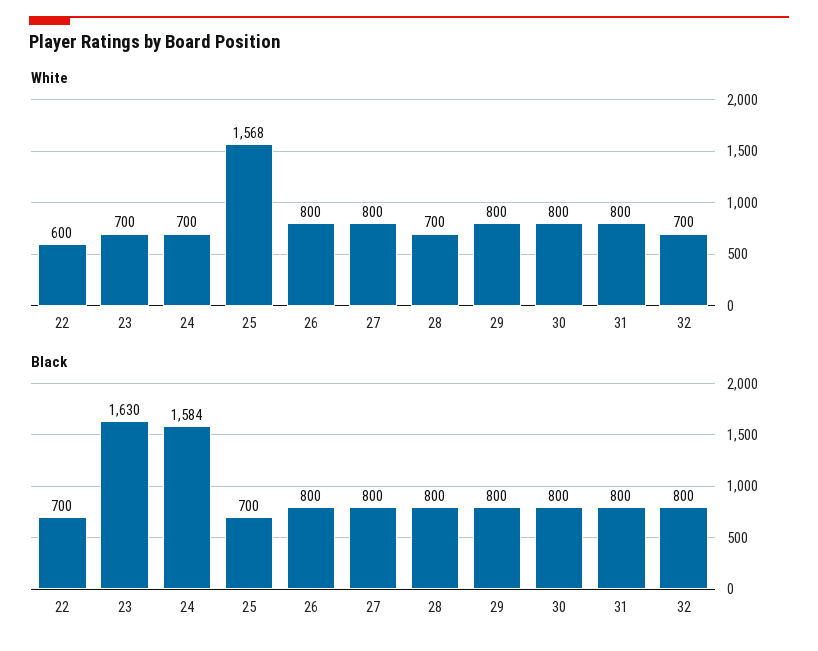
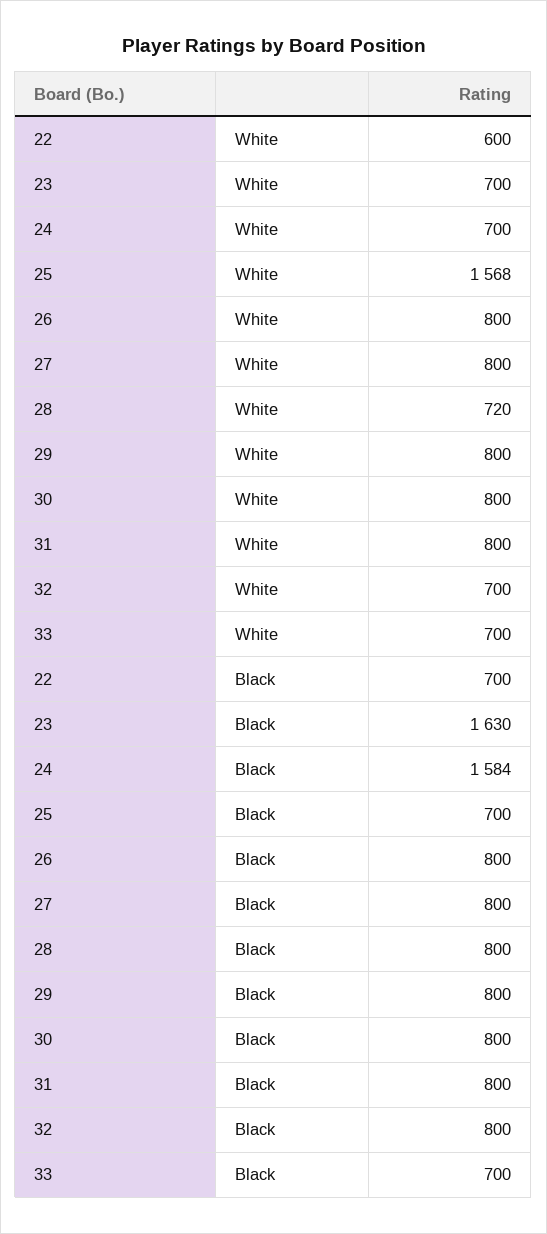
  {
    "White": {
      "22": 600,
      "23": 700,
      "24": 700,
      "25": 1568,
      "26": 800,
      "27": 800,
-     "28": 700,
+     "28": 720,
      "29": 800,
      "30": 800,
      "31": 800,
-     "32": 700
+     "32": 700,
+     "33": 700
    },
    "Black": {
      "22": 700,
      "23": 1630,
      "24": 1584,
      "25": 700,
      "26": 800,
      "27": 800,
      "28": 800,
      "29": 800,
      "30": 800,
      "31": 800,
-     "32": 800
+     "32": 800,
+     "33": 700
    }
  }

